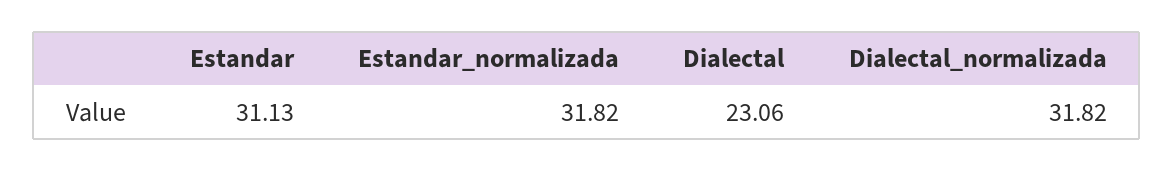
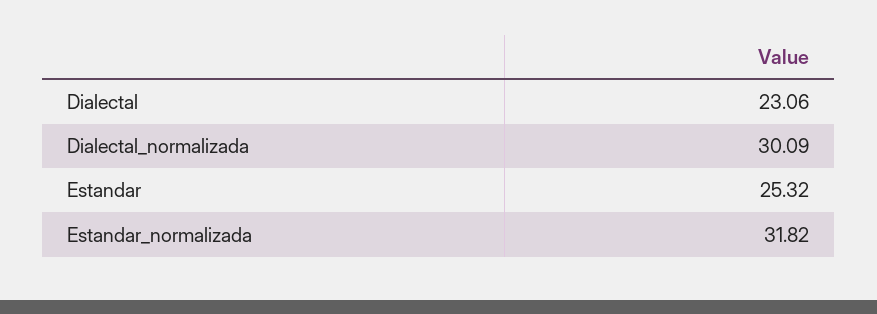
  {
-   "Estandar": 31.13,
+   "Estandar": 25.32,
    "Estandar_normalizada": 31.82,
    "Dialectal": 23.06,
-   "Dialectal_normalizada": 31.82
+   "Dialectal_normalizada": 30.09
  }

